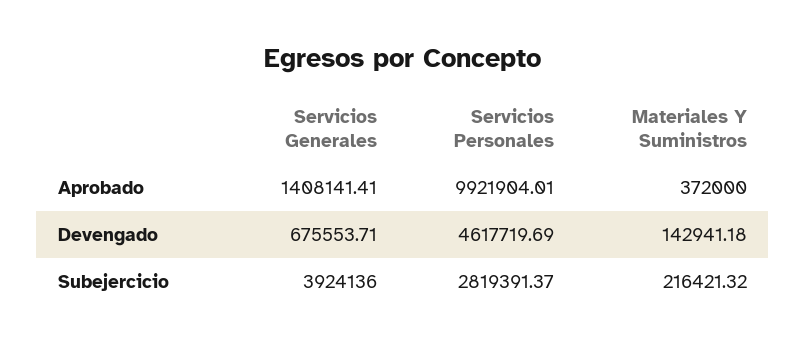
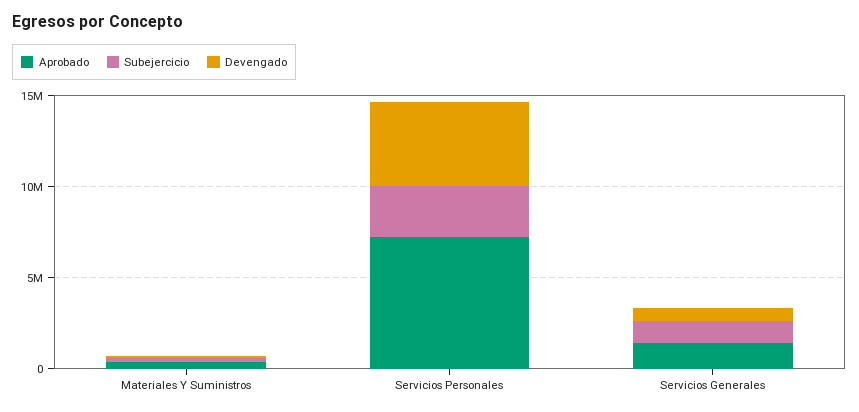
  {
    "Aprobado": {
      "Servicios Generales": 1408141.41,
-     "Servicios Personales": 9921904.01,
+     "Servicios Personales": 7000000,
      "Materiales Y Suministros": 372000
    },
    "Devengado": {
      "Servicios Generales": 675553.71,
      "Servicios Personales": 4617719.69,
      "Materiales Y Suministros": 142941.18
    },
    "Subejercicio": {
-     "Servicios Generales": 3924136,
+     "Servicios Generales": 1000000,
      "Servicios Personales": 2819391.37,
      "Materiales Y Suministros": 216421.32
    }
  }

